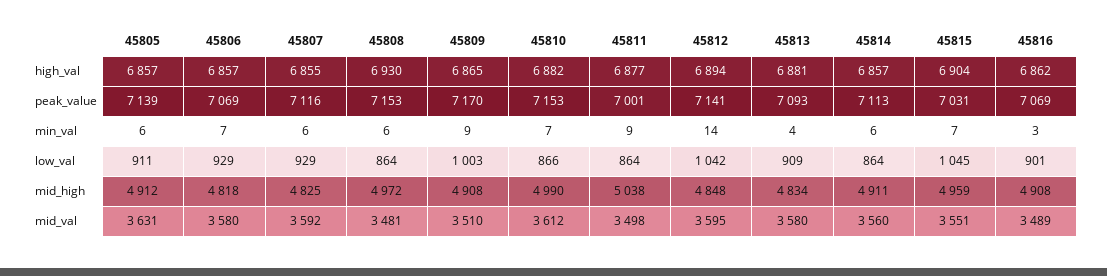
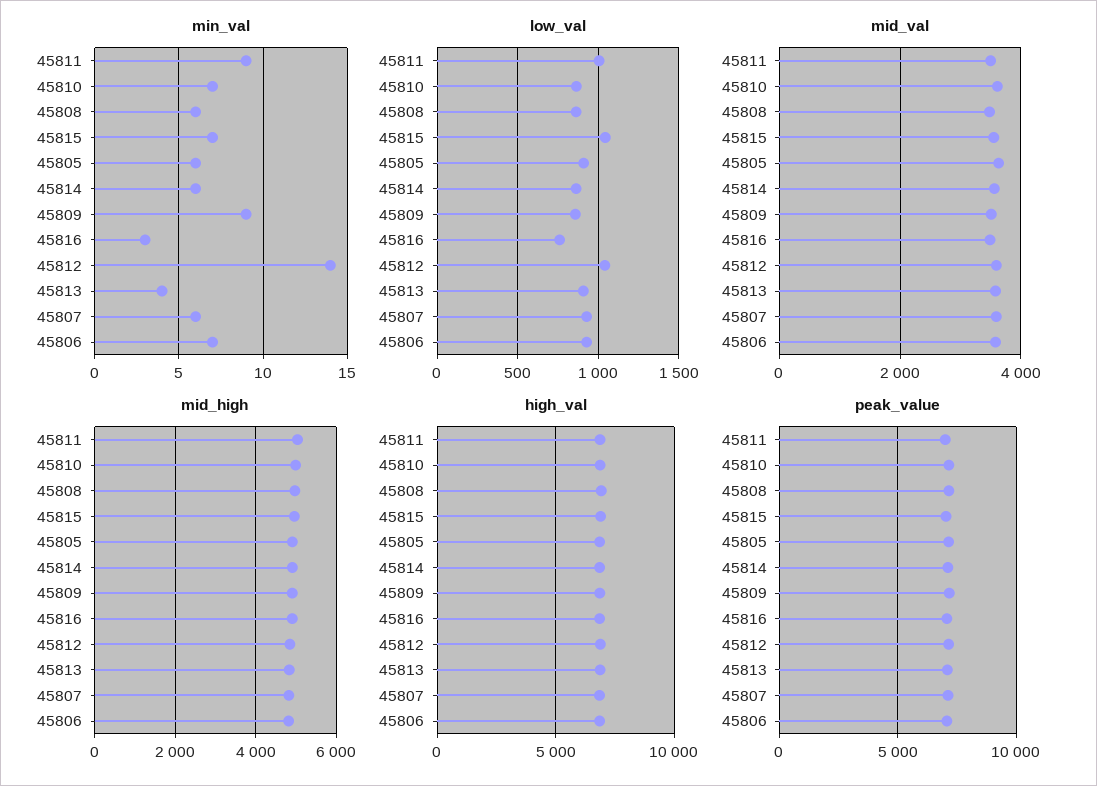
  {
    "high_val": {
      "45805": 6857,
      "45806": 6857,
      "45807": 6855,
      "45808": 6930,
      "45809": 6865,
      "45810": 6882,
      "45811": 6877,
      "45812": 6894,
      "45813": 6881,
      "45814": 6857,
      "45815": 6904,
      "45816": 6862
    },
    "peak_value": {
      "45805": 7139,
      "45806": 7069,
      "45807": 7116,
      "45808": 7153,
      "45809": 7170,
      "45810": 7153,
      "45811": 7001,
      "45812": 7141,
      "45813": 7093,
      "45814": 7113,
      "45815": 7031,
      "45816": 7069
    },
    "min_val": {
      "45805": 6,
      "45806": 7,
      "45807": 6,
      "45808": 6,
      "45809": 9,
      "45810": 7,
      "45811": 9,
      "45812": 14,
      "45813": 4,
      "45814": 6,
      "45815": 7,
      "45816": 3
    },
    "low_val": {
      "45805": 911,
      "45806": 929,
      "45807": 929,
      "45808": 864,
-     "45809": 1003,
+     "45809": 850,
      "45810": 866,
-     "45811": 864,
+     "45811": 1000,
      "45812": 1042,
      "45813": 909,
      "45814": 864,
      "45815": 1045,
-     "45816": 901
+     "45816": 750
    },
    "mid_high": {
      "45805": 4912,
      "45806": 4818,
      "45807": 4825,
      "45808": 4972,
      "45809": 4908,
      "45810": 4990,
      "45811": 5038,
      "45812": 4848,
      "45813": 4834,
      "45814": 4911,
      "45815": 4959,
      "45816": 4908
    },
    "mid_val": {
      "45805": 3631,
      "45806": 3580,
      "45807": 3592,
      "45808": 3481,
      "45809": 3510,
      "45810": 3612,
      "45811": 3498,
      "45812": 3595,
      "45813": 3580,
      "45814": 3560,
      "45815": 3551,
      "45816": 3489
    }
  }

